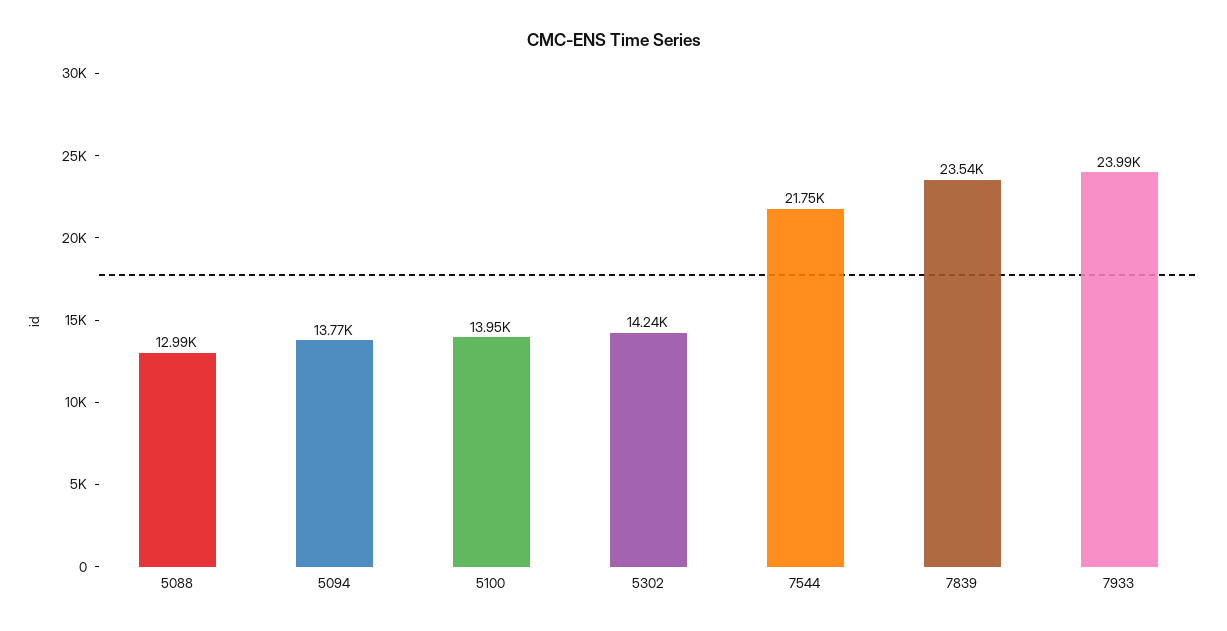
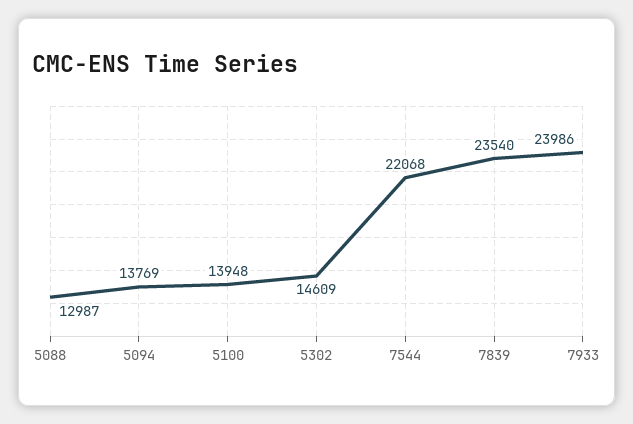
  {
    "5088": 12987,
    "5094": 13769,
    "5100": 13948,
-   "5302": 14240,
+   "5302": 14609,
-   "7544": 21750,
+   "7544": 22068,
    "7839": 23540,
    "7933": 23986
  }

